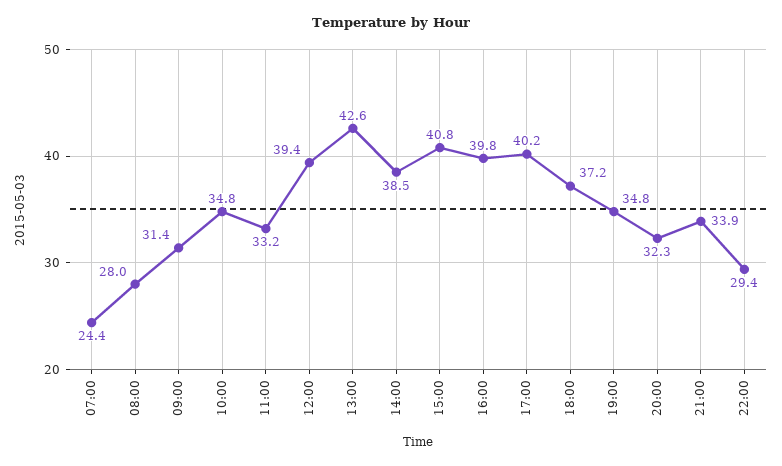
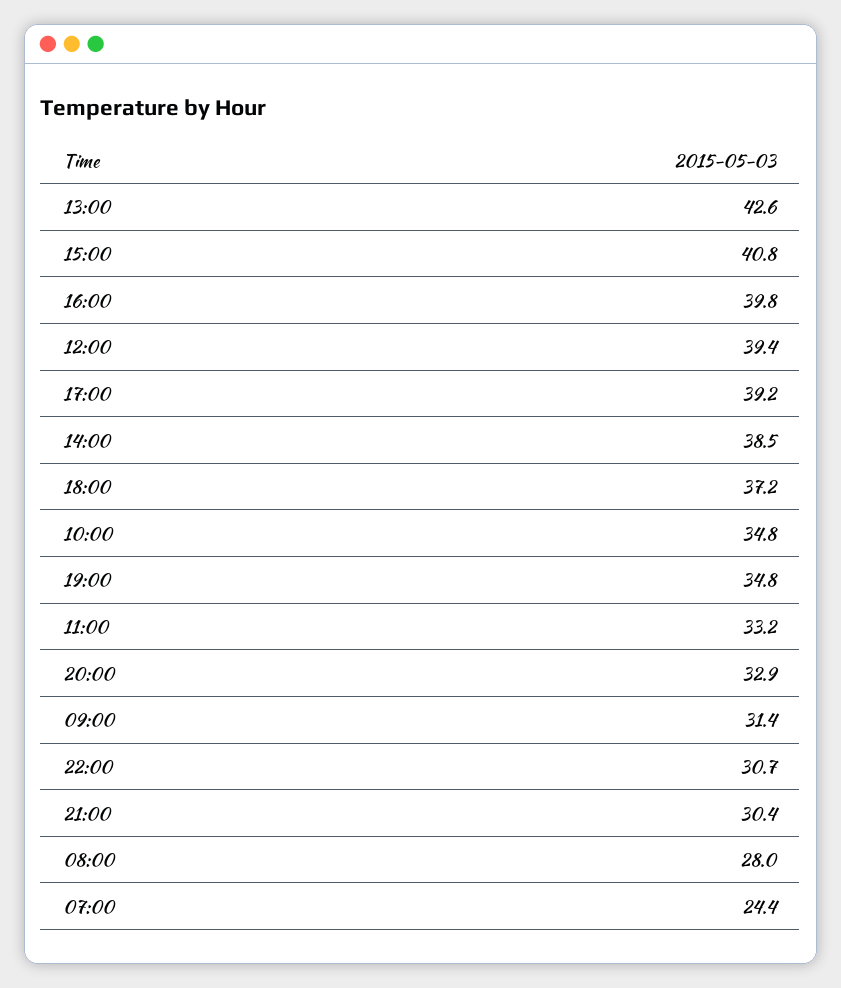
  {
    "07:00": 24.4,
    "08:00": 28,
    "09:00": 31.4,
    "10:00": 34.8,
    "11:00": 33.2,
    "12:00": 39.4,
    "13:00": 42.6,
    "14:00": 38.5,
    "15:00": 40.8,
    "16:00": 39.8,
-   "17:00": 40.2,
+   "17:00": 39.2,
    "18:00": 37.2,
    "19:00": 34.8,
-   "20:00": 32.3,
+   "20:00": 32.9,
-   "21:00": 33.9,
+   "21:00": 30.4,
-   "22:00": 29.4
+   "22:00": 30.7
  }

